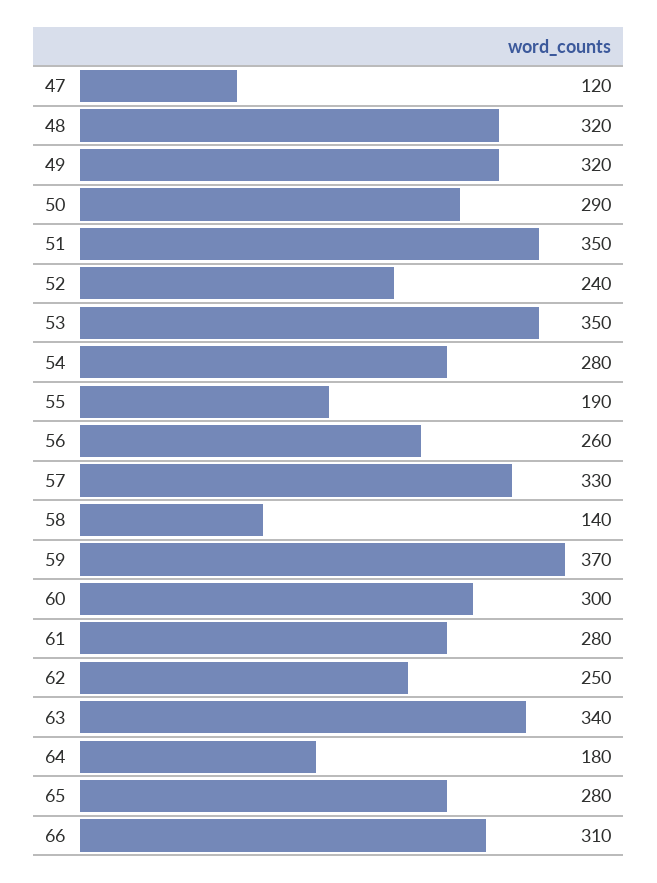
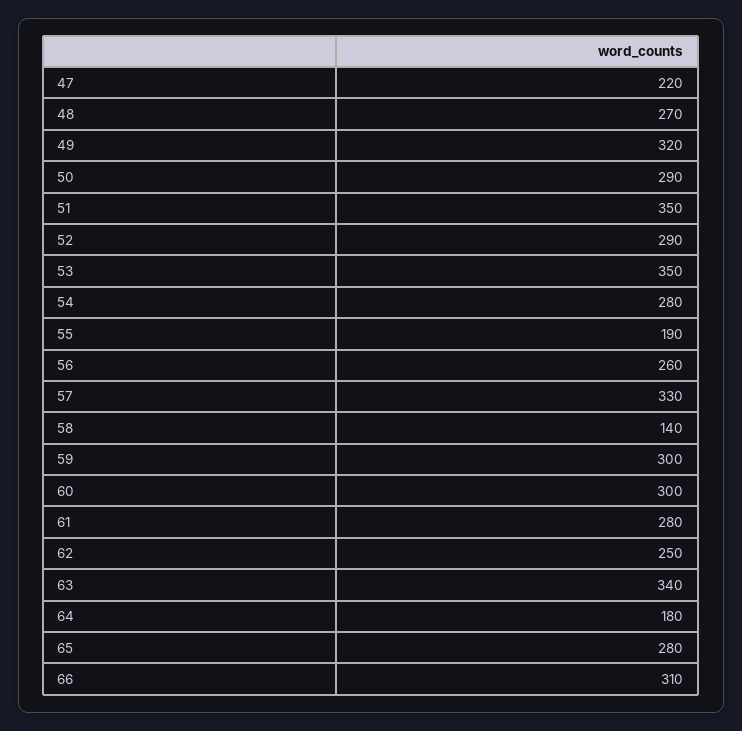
  {
-   "47": 120,
+   "47": 220,
-   "48": 320,
+   "48": 270,
    "49": 320,
    "50": 290,
    "51": 350,
-   "52": 240,
+   "52": 290,
    "53": 350,
    "54": 280,
    "55": 190,
    "56": 260,
    "57": 330,
    "58": 140,
-   "59": 370,
+   "59": 300,
    "60": 300,
    "61": 280,
    "62": 250,
    "63": 340,
    "64": 180,
    "65": 280,
    "66": 310
  }

